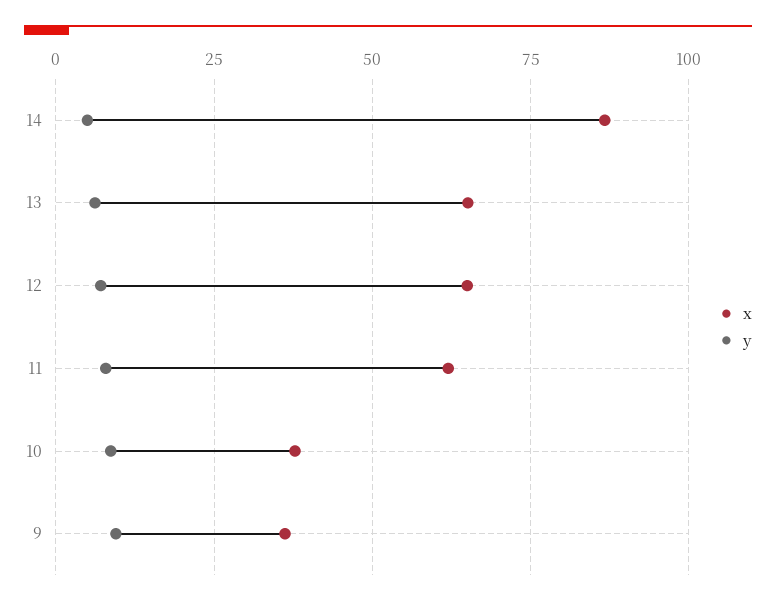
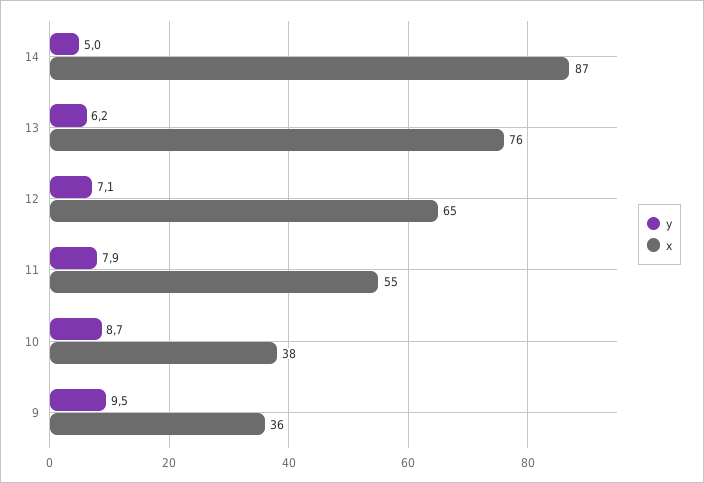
  {
    "x": {
      "14": 87,
-     "13": 65,
+     "13": 76,
      "12": 65,
-     "11": 62.5,
+     "11": 55,
      "10": 38,
      "9": 36
    },
    "y": {
      "14": 5,
      "13": 6.2,
      "12": 7.1,
      "11": 7.9,
      "10": 8.7,
      "9": 9.5
    }
  }

